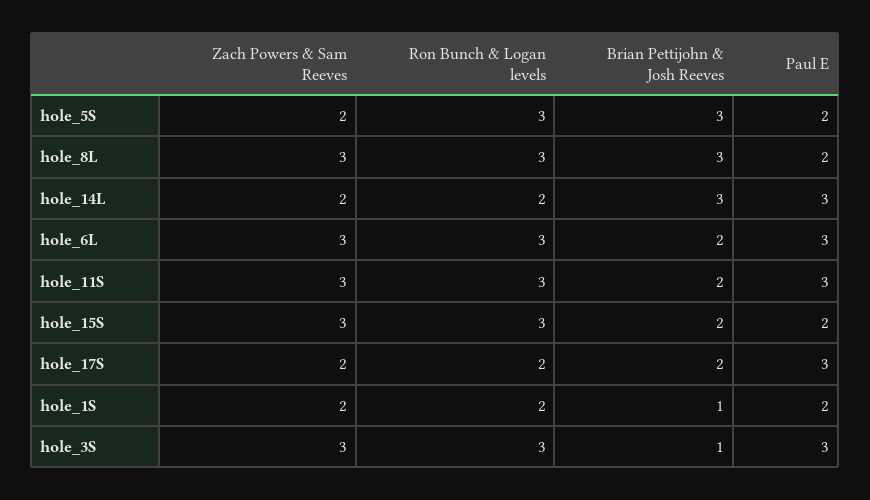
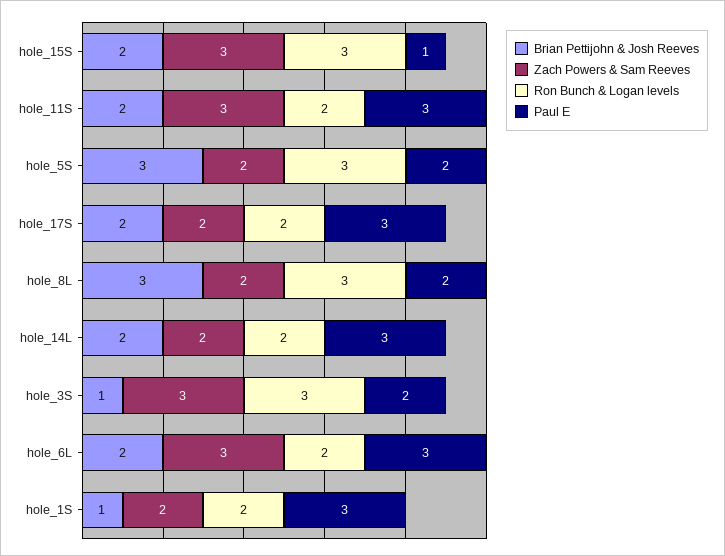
  {
    "Zach Powers & Sam Reeves": {
      "hole_5S": 2,
-     "hole_8L": 3,
+     "hole_8L": 2,
      "hole_14L": 2,
      "hole_6L": 3,
      "hole_11S": 3,
      "hole_15S": 3,
      "hole_17S": 2,
      "hole_1S": 2,
      "hole_3S": 3
    },
    "Ron Bunch & Logan levels": {
      "hole_5S": 3,
      "hole_8L": 3,
      "hole_14L": 2,
-     "hole_6L": 3,
+     "hole_6L": 2,
-     "hole_11S": 3,
+     "hole_11S": 2,
      "hole_15S": 3,
      "hole_17S": 2,
      "hole_1S": 2,
      "hole_3S": 3
    },
    "Brian Pettijohn & Josh Reeves": {
      "hole_5S": 3,
      "hole_8L": 3,
-     "hole_14L": 3,
+     "hole_14L": 2,
      "hole_6L": 2,
      "hole_11S": 2,
      "hole_15S": 2,
      "hole_17S": 2,
      "hole_1S": 1,
      "hole_3S": 1
    },
    "Paul E": {
      "hole_5S": 2,
      "hole_8L": 2,
      "hole_14L": 3,
      "hole_6L": 3,
      "hole_11S": 3,
-     "hole_15S": 2,
+     "hole_15S": 1,
      "hole_17S": 3,
-     "hole_1S": 2,
+     "hole_1S": 3,
-     "hole_3S": 3
+     "hole_3S": 2
    }
  }

